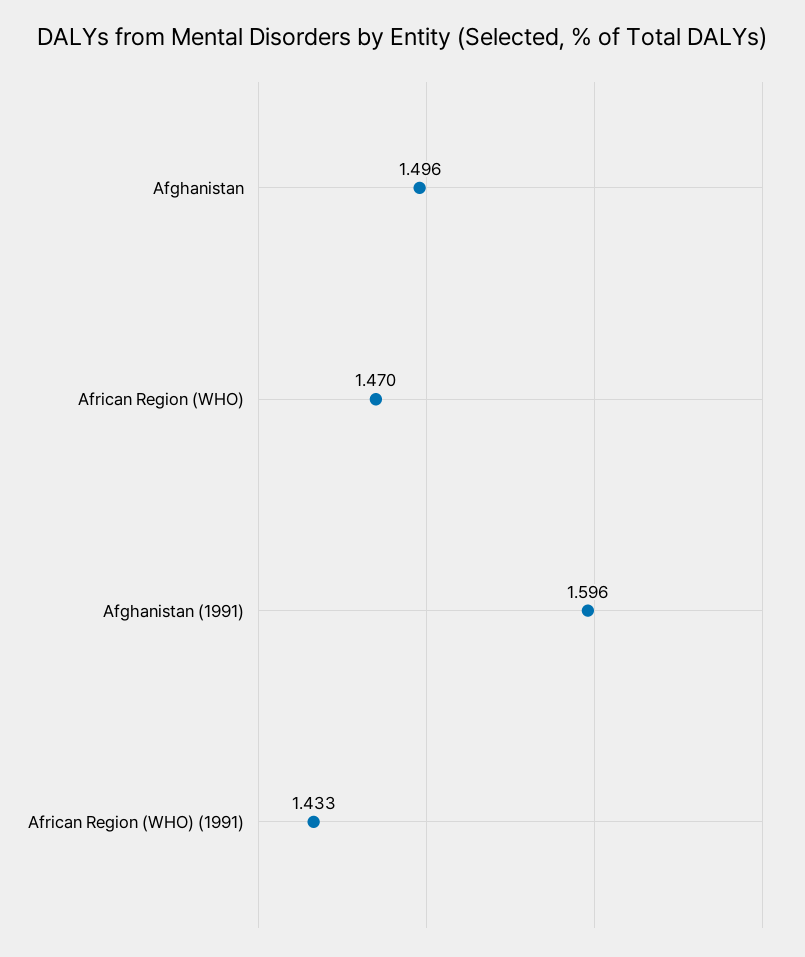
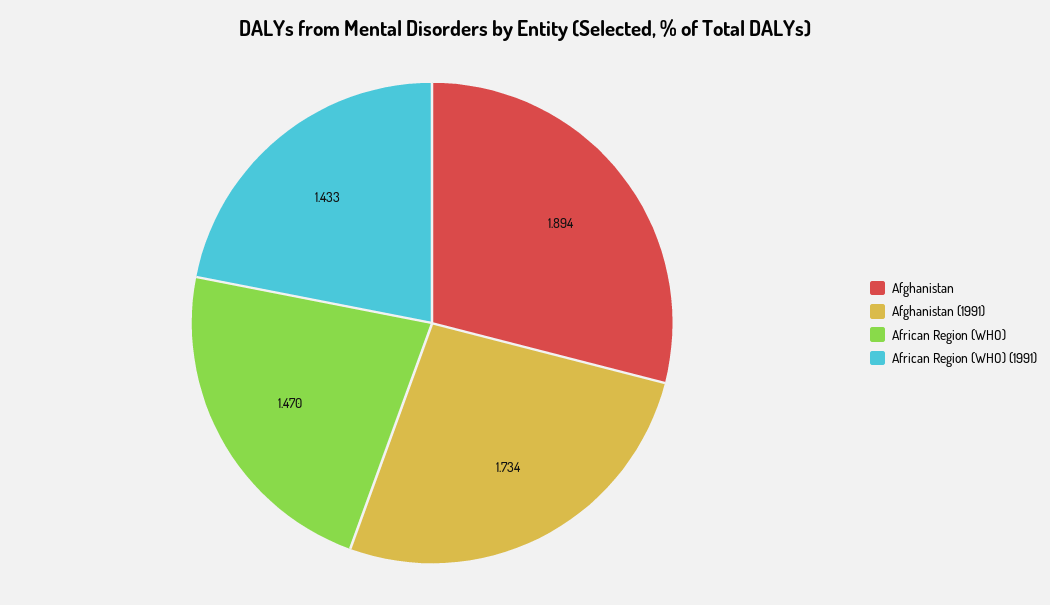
  {
-   "Afghanistan": 1.496,
+   "Afghanistan": 1.894,
    "African Region (WHO)": 1.47,
-   "Afghanistan (1991)": 1.596,
+   "Afghanistan (1991)": 1.734,
    "African Region (WHO) (1991)": 1.433
  }

